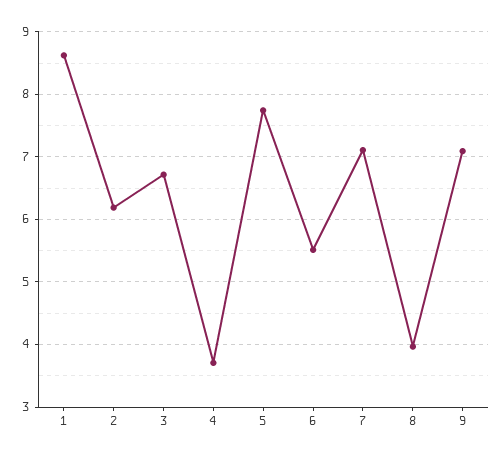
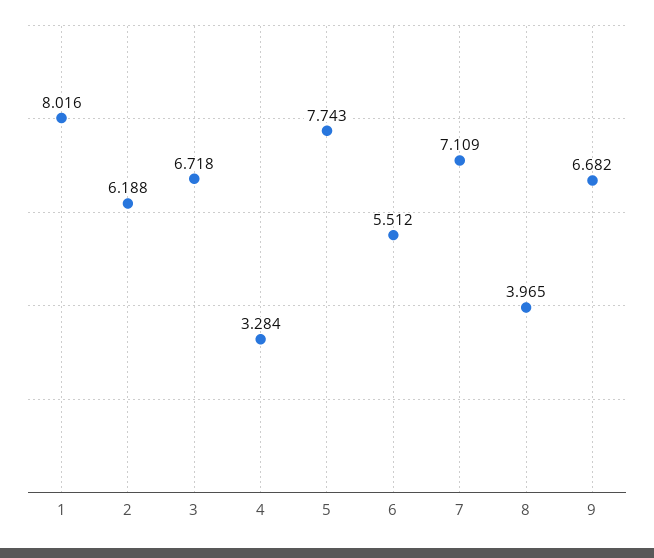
  {
-   "1": 8.6,
+   "1": 8.016,
    "2": 6.188,
    "3": 6.718,
-   "4": 3.7,
+   "4": 3.284,
    "5": 7.743,
    "6": 5.512,
    "7": 7.109,
    "8": 3.965,
-   "9": 7.1
+   "9": 6.682
  }

